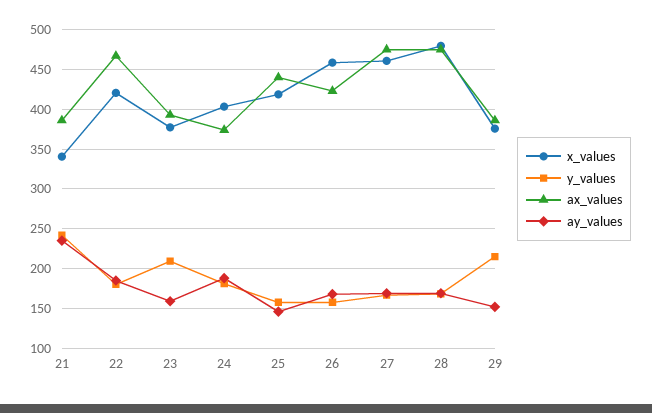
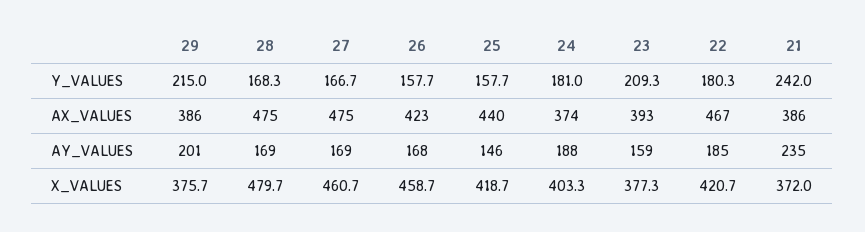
  {
    "x_values": {
-     "21": 340,
+     "21": 372,
      "22": 420.7,
      "23": 377.3,
      "24": 403.3,
      "25": 418.7,
      "26": 458.7,
      "27": 460.7,
      "28": 479.7,
      "29": 375.7
    },
    "y_values": {
      "21": 242,
      "22": 180.3,
      "23": 209.3,
      "24": 181,
      "25": 157.7,
      "26": 157.7,
      "27": 166.7,
      "28": 168.3,
      "29": 215
    },
    "ax_values": {
      "21": 386,
      "22": 467,
      "23": 393,
      "24": 374,
      "25": 440,
      "26": 423,
      "27": 475,
      "28": 475,
      "29": 386
    },
    "ay_values": {
      "21": 235,
      "22": 185,
      "23": 159,
      "24": 188,
      "25": 146,
      "26": 168,
      "27": 169,
      "28": 169,
-     "29": 150
+     "29": 201
    }
  }

